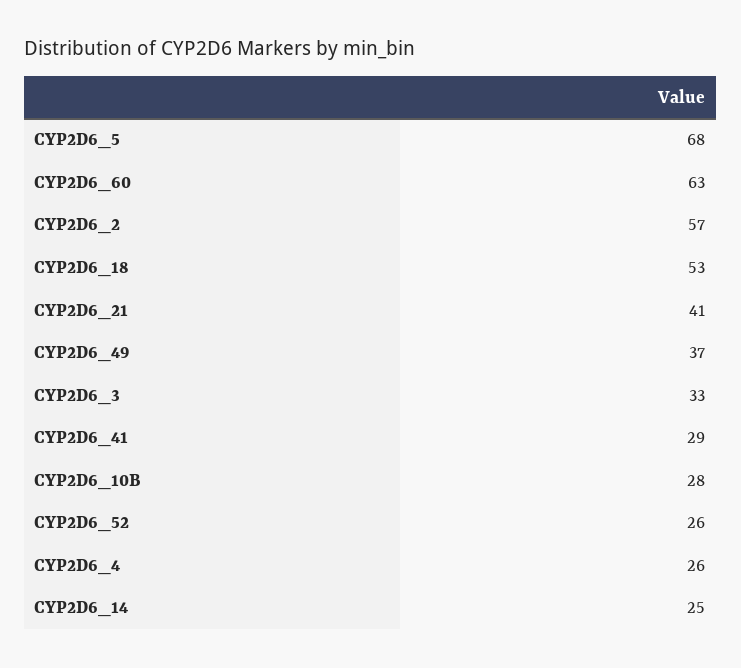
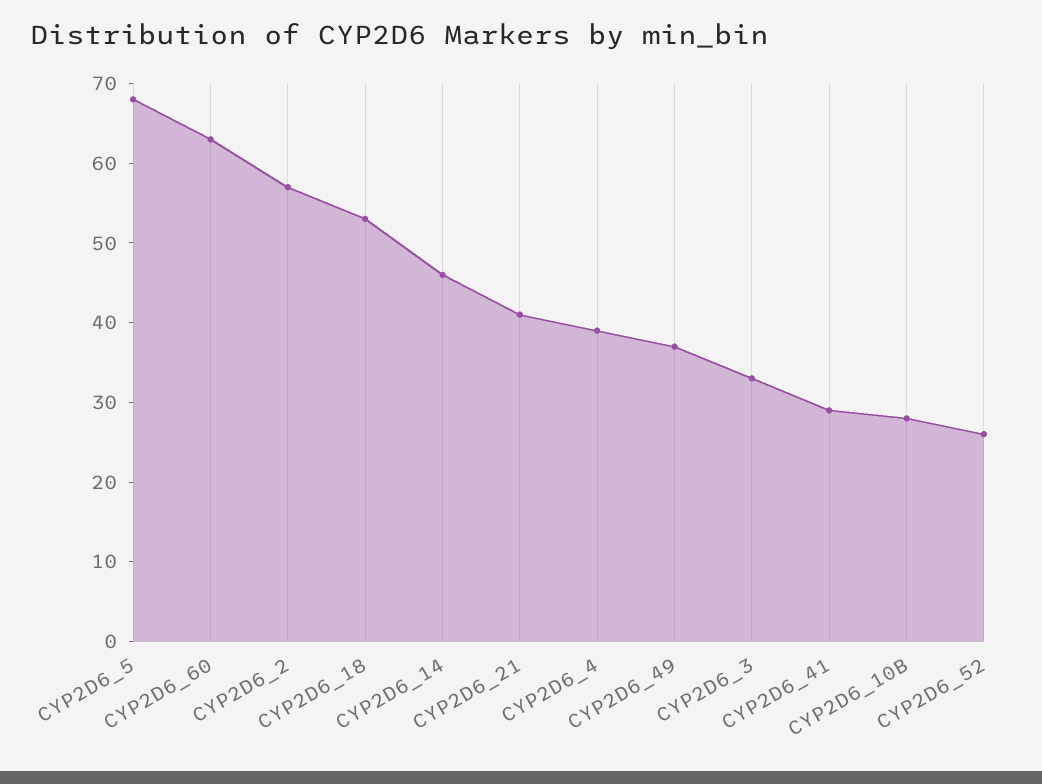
  {
    "CYP2D6_5": 68,
    "CYP2D6_60": 63,
    "CYP2D6_2": 57,
    "CYP2D6_18": 53,
    "CYP2D6_21": 41,
    "CYP2D6_49": 37,
    "CYP2D6_3": 33,
    "CYP2D6_41": 29,
    "CYP2D6_10B": 28,
    "CYP2D6_52": 26,
-   "CYP2D6_4": 26,
+   "CYP2D6_4": 40,
-   "CYP2D6_14": 25
+   "CYP2D6_14": 45
  }

